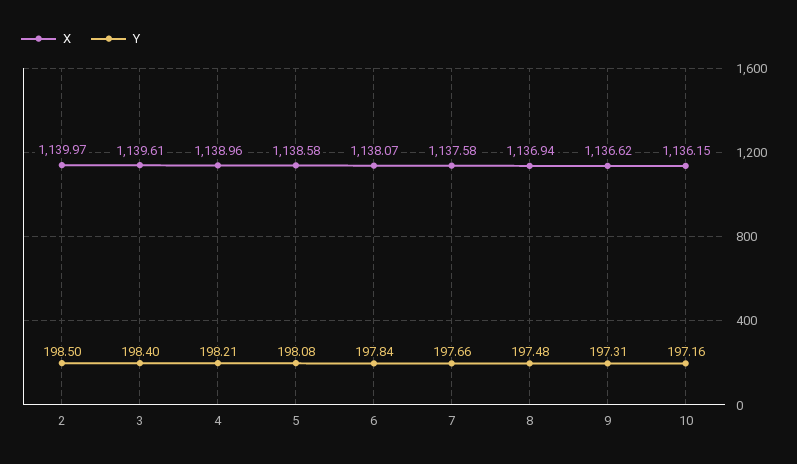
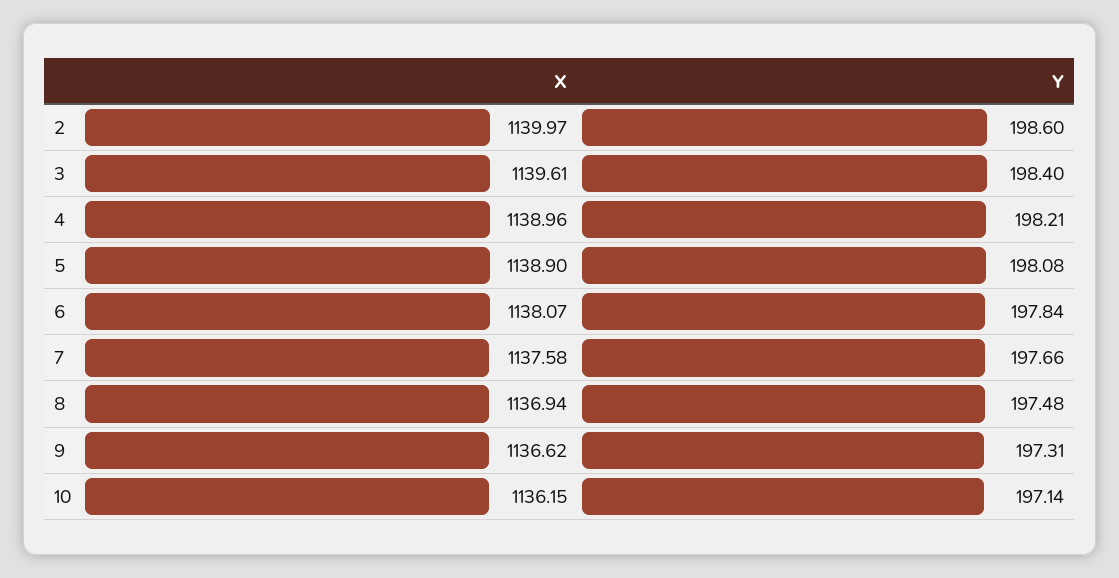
  {
    "X": {
      "2": 1139.97,
      "3": 1139.61,
      "4": 1138.96,
-     "5": 1138.58,
+     "5": 1138.9,
      "6": 1138.07,
      "7": 1137.58,
      "8": 1136.94,
      "9": 1136.62,
      "10": 1136.15
    },
    "Y": {
-     "2": 198.5,
+     "2": 198.6,
      "3": 198.4,
      "4": 198.21,
      "5": 198.08,
      "6": 197.84,
      "7": 197.66,
      "8": 197.48,
      "9": 197.31,
-     "10": 197.16
+     "10": 197.14
    }
  }

